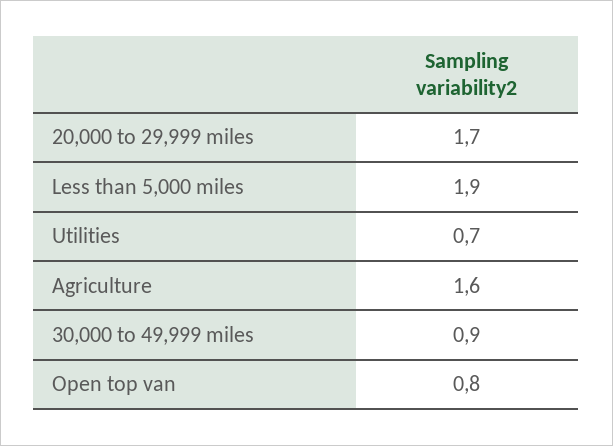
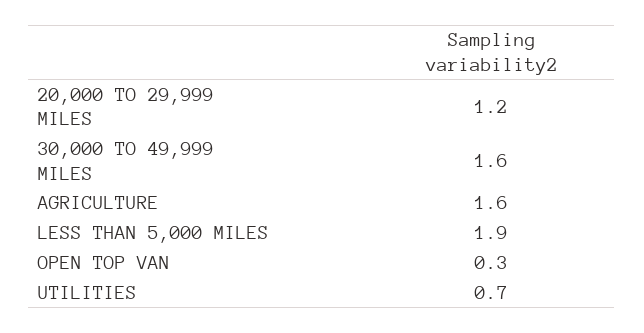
  {
-   "20,000 to 29,999 miles": 1.7,
+   "20,000 to 29,999 miles": 1.2,
    "Less than 5,000 miles": 1.9,
    "Utilities": 0.7,
    "Agriculture": 1.6,
-   "30,000 to 49,999 miles": 0.9,
+   "30,000 to 49,999 miles": 1.6,
-   "Open top van": 0.8
+   "Open top van": 0.3
  }

